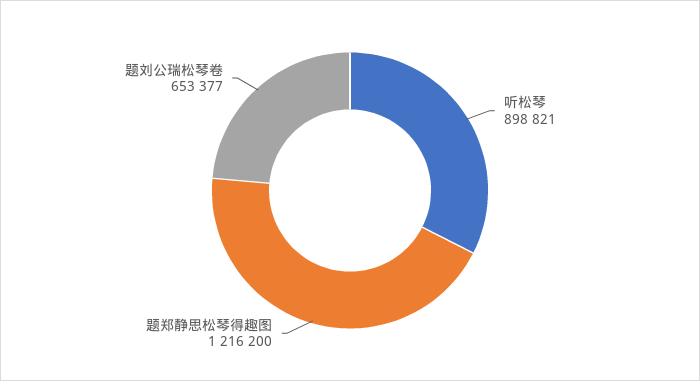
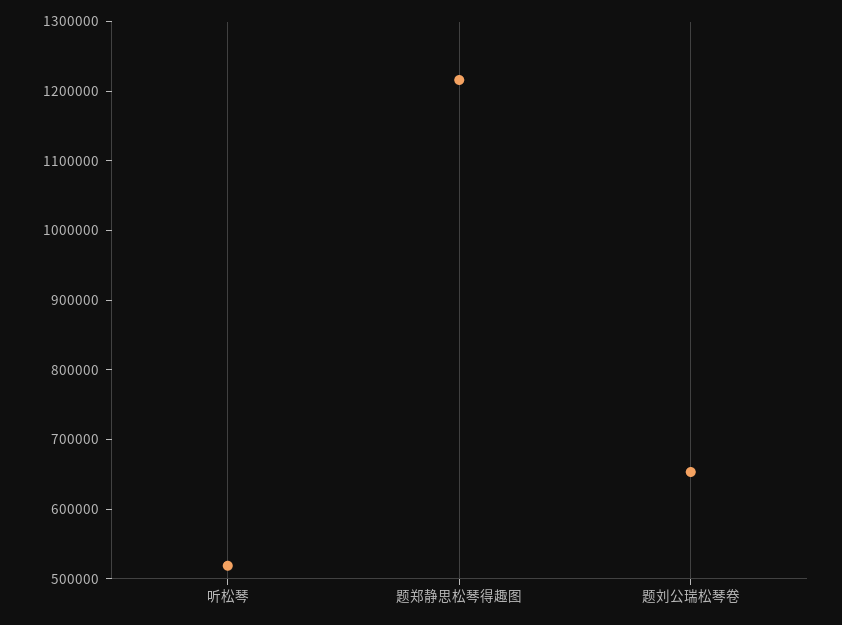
  {
-   "听松琴": 898821,
+   "听松琴": 520000,
    "题郑静思松琴得趣图": 1216200,
    "题刘公瑞松琴卷": 653377
  }

